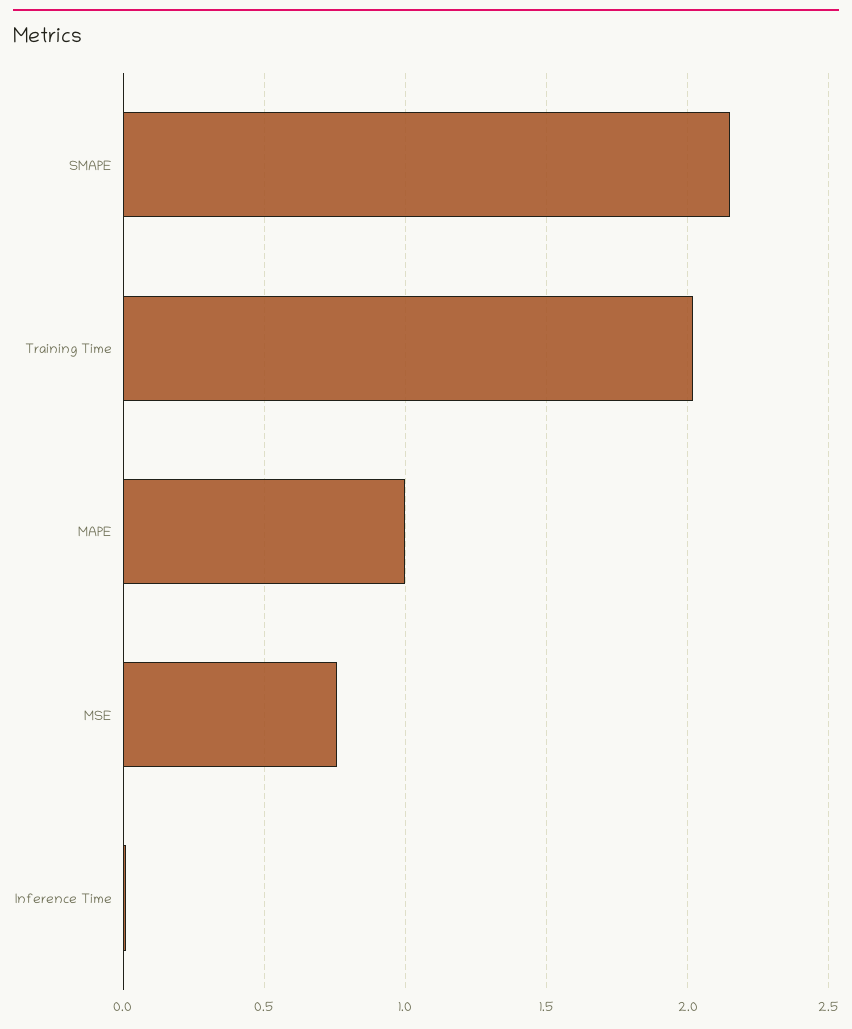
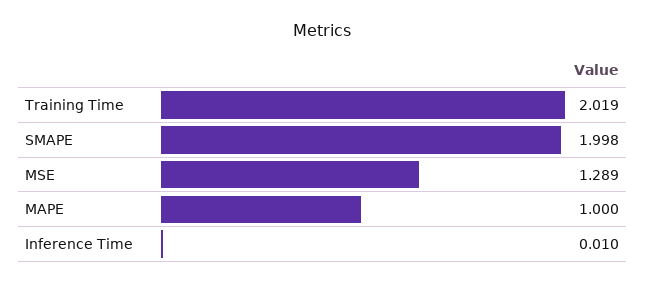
  {
-   "SMAPE": 2.15,
+   "SMAPE": 1.998,
    "Training Time": 2.019,
    "MAPE": 1,
-   "MSE": 0.75,
+   "MSE": 1.289,
    "Inference Time": 0.01
  }

